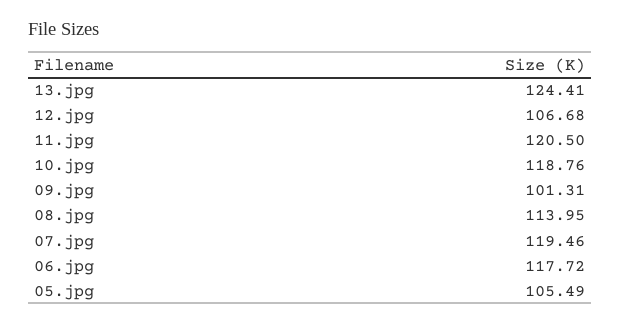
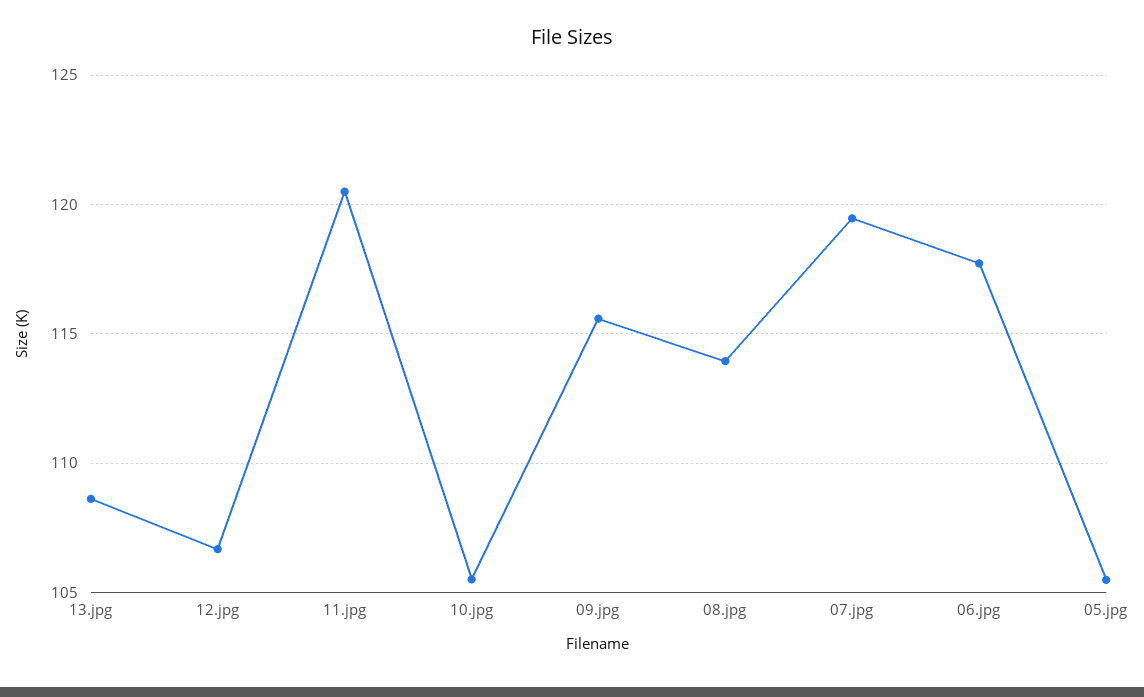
  {
-   "13.jpg": 124.41,
+   "13.jpg": 108.5,
    "12.jpg": 106.68,
    "11.jpg": 120.5,
-   "10.jpg": 118.76,
+   "10.jpg": 105.5,
-   "09.jpg": 101.31,
+   "09.jpg": 115.5,
    "08.jpg": 113.95,
    "07.jpg": 119.46,
    "06.jpg": 117.72,
    "05.jpg": 105.49
  }

